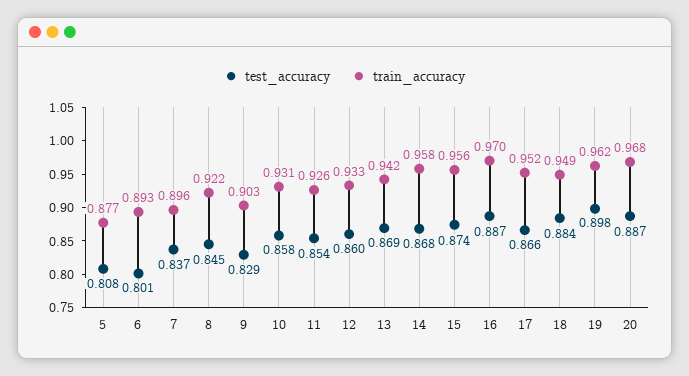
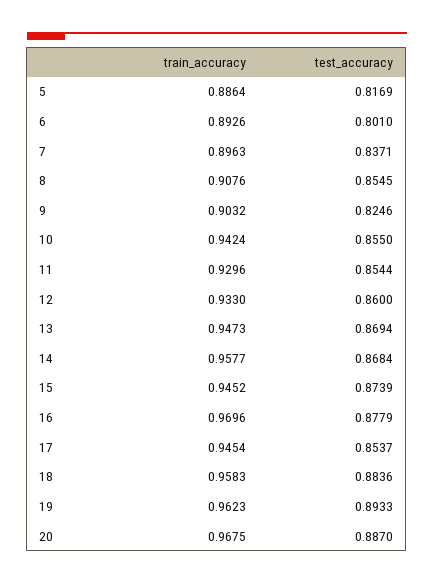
  {
    "test_accuracy": {
-     "5": 0.808,
+     "5": 0.8169,
      "6": 0.801,
      "7": 0.8371,
-     "8": 0.845,
+     "8": 0.8545,
-     "9": 0.829,
+     "9": 0.8246,
-     "10": 0.858,
+     "10": 0.855,
      "11": 0.8544,
      "12": 0.86,
      "13": 0.8694,
      "14": 0.8684,
      "15": 0.8739,
-     "16": 0.887,
+     "16": 0.8779,
-     "17": 0.866,
+     "17": 0.8537,
      "18": 0.8836,
-     "19": 0.898,
+     "19": 0.8933,
      "20": 0.887
    },
    "train_accuracy": {
-     "5": 0.877,
+     "5": 0.8864,
      "6": 0.8926,
      "7": 0.8963,
-     "8": 0.922,
+     "8": 0.9076,
      "9": 0.9032,
-     "10": 0.931,
+     "10": 0.9424,
-     "11": 0.926,
+     "11": 0.9296,
      "12": 0.933,
-     "13": 0.942,
+     "13": 0.9473,
      "14": 0.9577,
-     "15": 0.956,
+     "15": 0.9452,
      "16": 0.9696,
-     "17": 0.952,
+     "17": 0.9454,
-     "18": 0.949,
+     "18": 0.9583,
      "19": 0.9623,
      "20": 0.9675
    }
  }

